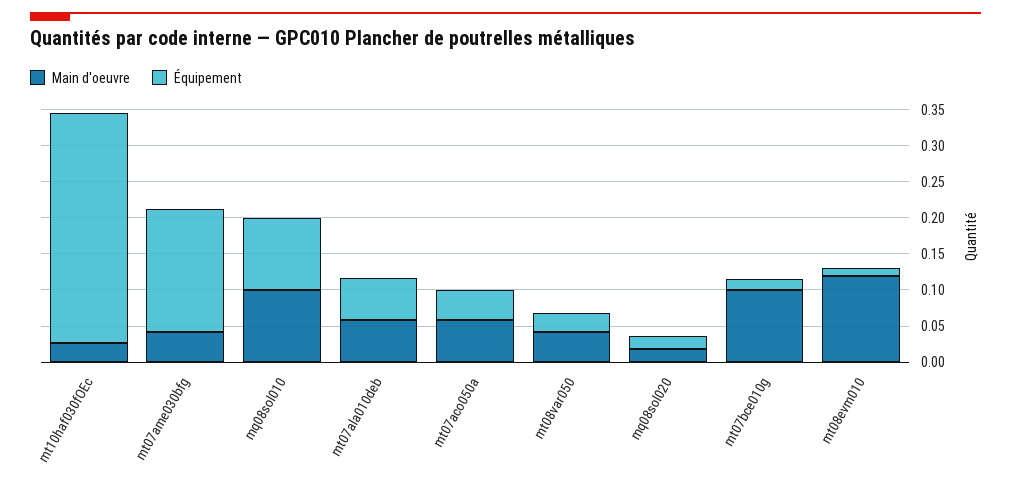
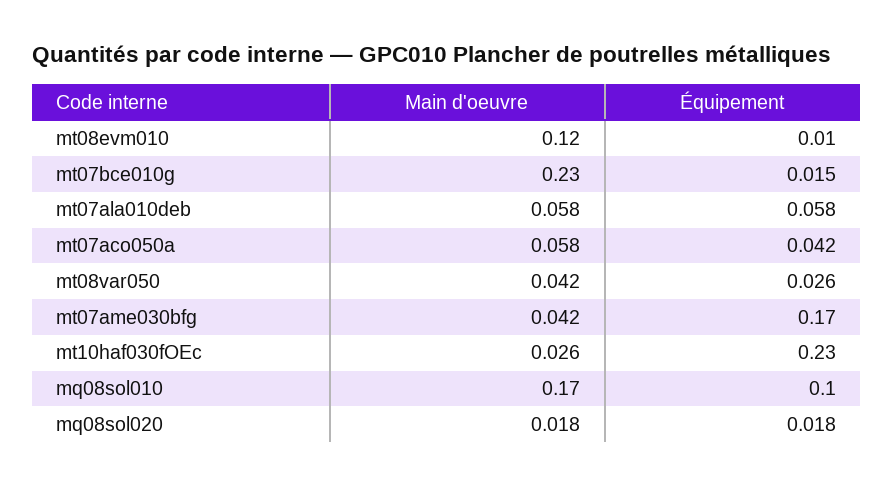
  {
    "Main d'oeuvre": {
      "mt10haf030fOEc": 0.026,
      "mt07ame030bfg": 0.042,
-     "mq08sol010": 0.1,
+     "mq08sol010": 0.17,
      "mt07ala010deb": 0.058,
      "mt07aco050a": 0.058,
      "mt08var050": 0.042,
      "mq08sol020": 0.018,
-     "mt07bce010g": 0.1,
+     "mt07bce010g": 0.23,
      "mt08evm010": 0.12
    },
    "Équipement": {
-     "mt10haf030fOEc": 0.325,
+     "mt10haf030fOEc": 0.23,
      "mt07ame030bfg": 0.17,
      "mq08sol010": 0.1,
      "mt07ala010deb": 0.058,
      "mt07aco050a": 0.042,
      "mt08var050": 0.026,
      "mq08sol020": 0.018,
      "mt07bce010g": 0.015,
      "mt08evm010": 0.01
    }
  }

